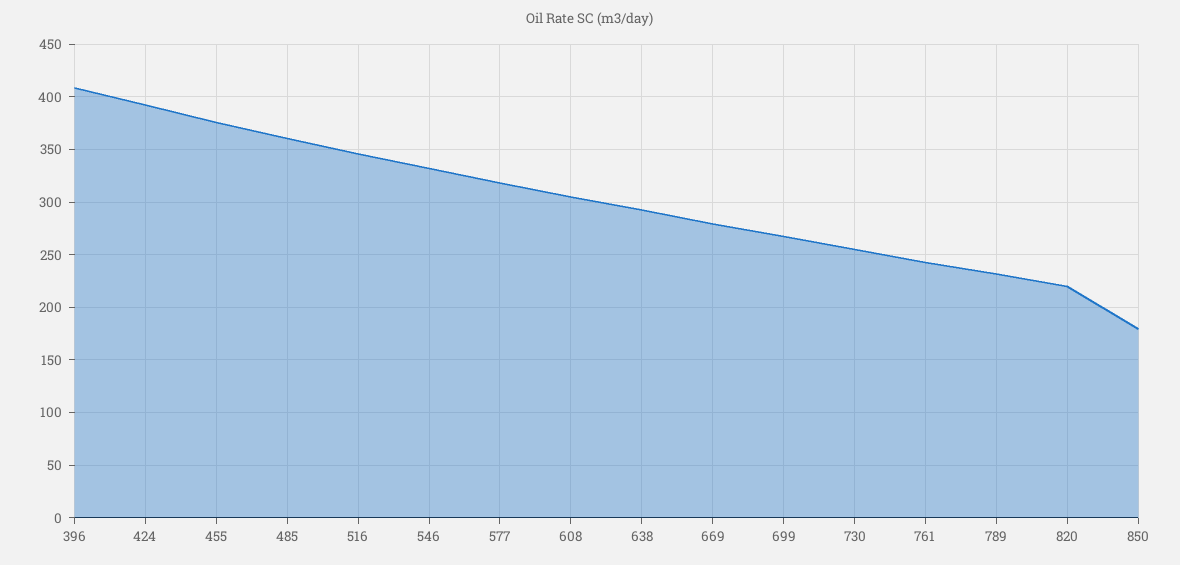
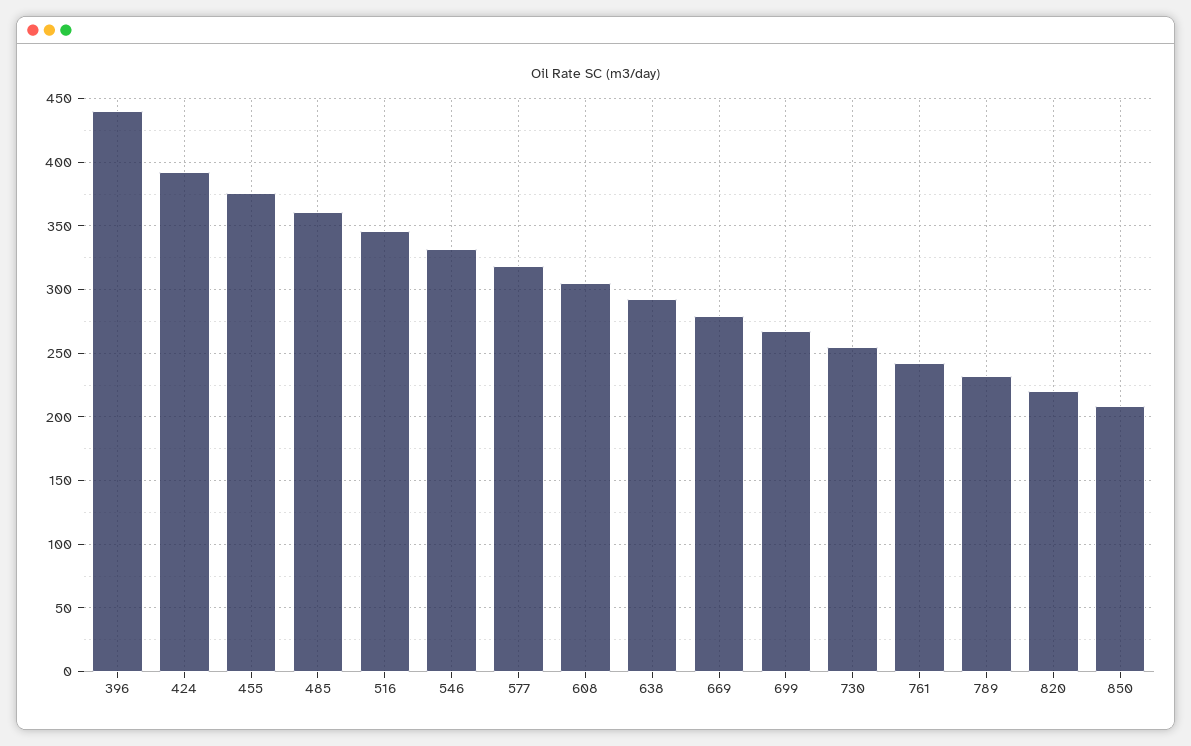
  {
-   "396": 410,
+   "396": 440,
    "424": 390,
    "455": 375,
    "485": 360,
    "516": 345,
    "546": 330,
    "577": 320,
    "608": 305,
    "638": 295,
    "669": 280,
    "699": 270,
    "730": 255,
    "761": 245,
    "789": 230,
    "820": 220,
-   "850": 180
+   "850": 210
  }

